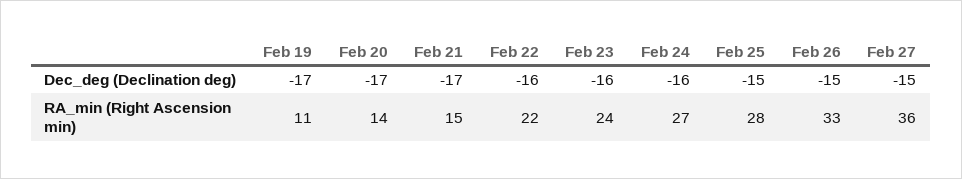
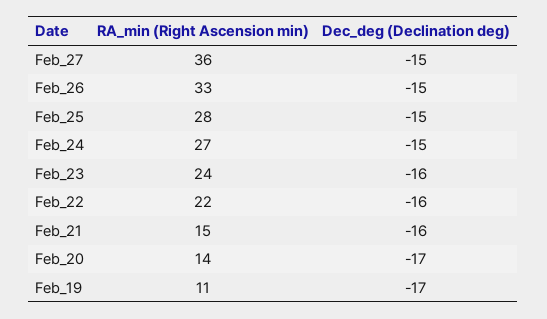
  {
    "Feb 19": {
      "Dec_deg (Declination deg)": -17,
      "RA_min (Right Ascension min)": 11
    },
    "Feb 20": {
      "Dec_deg (Declination deg)": -17,
      "RA_min (Right Ascension min)": 14
    },
    "Feb 21": {
-     "Dec_deg (Declination deg)": -17,
+     "Dec_deg (Declination deg)": -16,
      "RA_min (Right Ascension min)": 15
    },
    "Feb 22": {
      "Dec_deg (Declination deg)": -16,
      "RA_min (Right Ascension min)": 22
    },
    "Feb 23": {
      "Dec_deg (Declination deg)": -16,
      "RA_min (Right Ascension min)": 24
    },
    "Feb 24": {
-     "Dec_deg (Declination deg)": -16,
+     "Dec_deg (Declination deg)": -15,
      "RA_min (Right Ascension min)": 27
    },
    "Feb 25": {
      "Dec_deg (Declination deg)": -15,
      "RA_min (Right Ascension min)": 28
    },
    "Feb 26": {
      "Dec_deg (Declination deg)": -15,
      "RA_min (Right Ascension min)": 33
    },
    "Feb 27": {
      "Dec_deg (Declination deg)": -15,
      "RA_min (Right Ascension min)": 36
    }
  }

